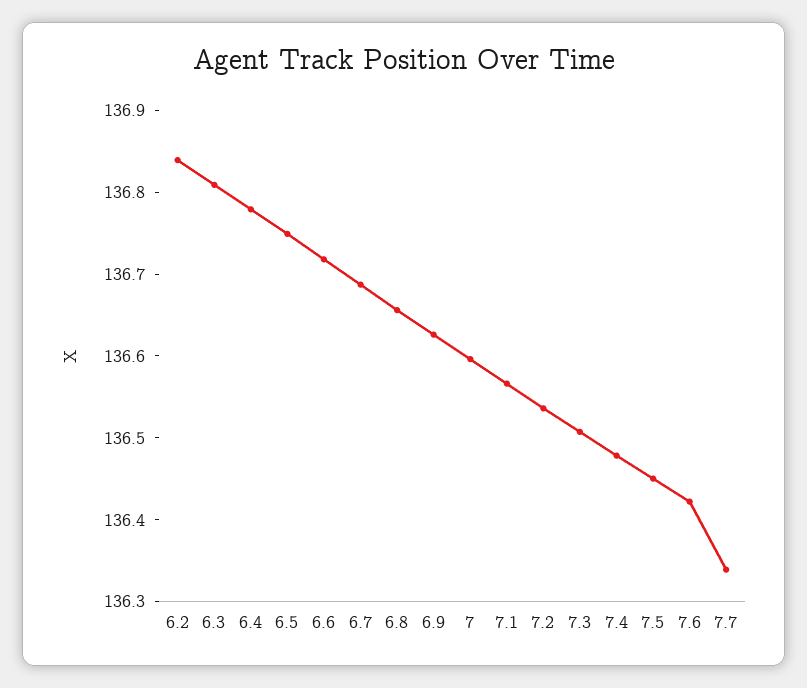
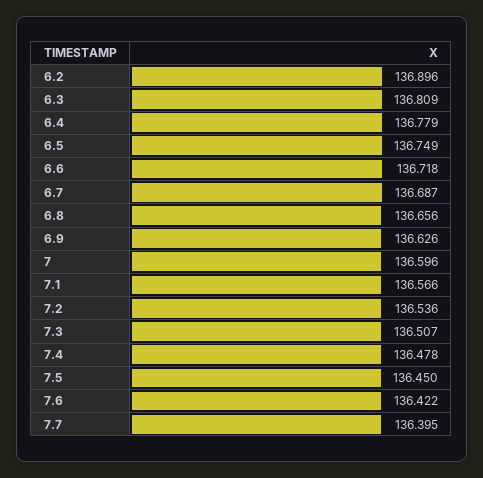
  {
-   "6.2": 136.84,
+   "6.2": 136.896,
    "6.3": 136.809,
    "6.4": 136.779,
    "6.5": 136.749,
    "6.6": 136.718,
    "6.7": 136.687,
    "6.8": 136.656,
    "6.9": 136.626,
    "7": 136.596,
    "7.1": 136.566,
    "7.2": 136.536,
    "7.3": 136.507,
    "7.4": 136.478,
    "7.5": 136.45,
    "7.6": 136.422,
-   "7.7": 136.34
+   "7.7": 136.395
  }

